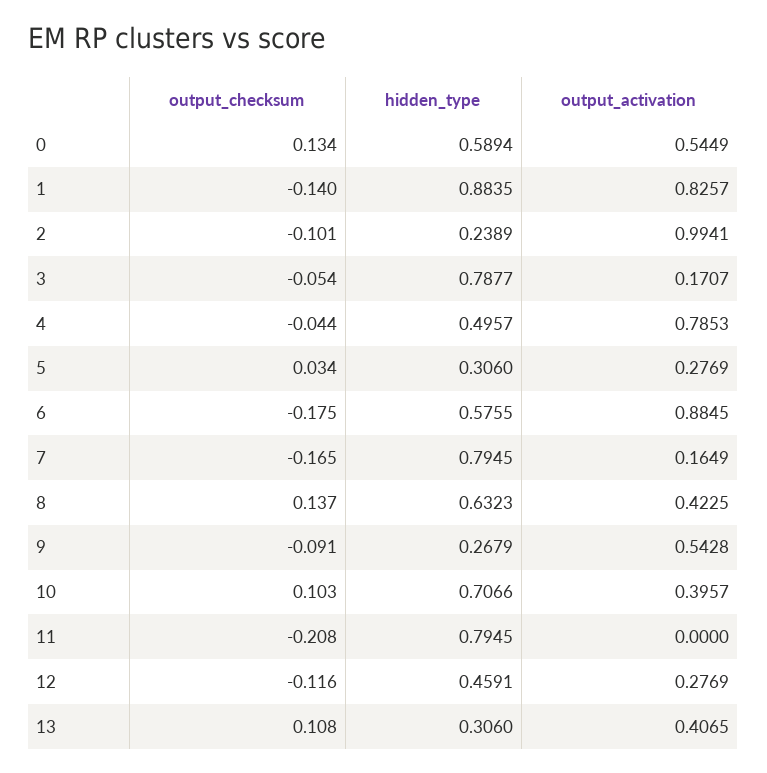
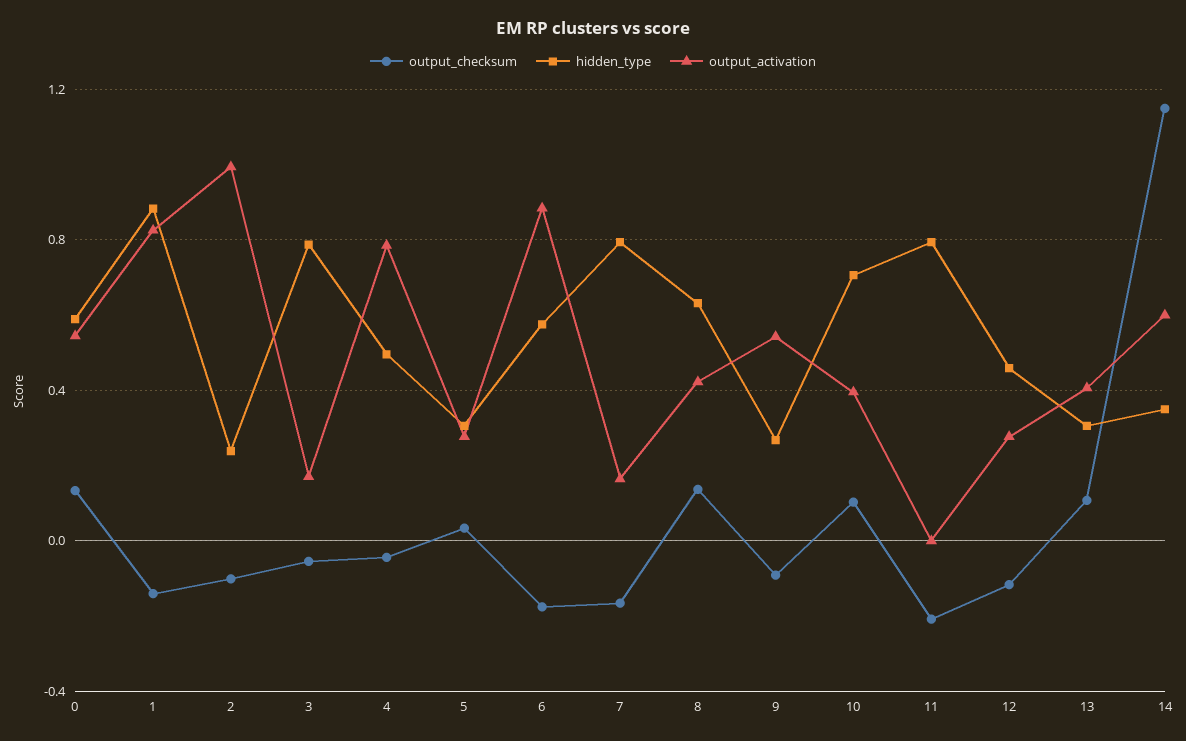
  {
    "output_checksum": {
      "0": 0.134,
      "1": -0.14,
      "2": -0.101,
      "3": -0.054,
      "4": -0.044,
      "5": 0.034,
      "6": -0.175,
      "7": -0.165,
      "8": 0.137,
      "9": -0.091,
      "10": 0.103,
      "11": -0.208,
      "12": -0.116,
-     "13": 0.108
+     "13": 0.108,
+     "14": 1.15
    },
    "hidden_type": {
      "0": 0.5894,
      "1": 0.8835,
      "2": 0.2389,
      "3": 0.7877,
      "4": 0.4957,
      "5": 0.306,
      "6": 0.5755,
      "7": 0.7945,
      "8": 0.6323,
      "9": 0.2679,
      "10": 0.7066,
      "11": 0.7945,
      "12": 0.4591,
-     "13": 0.306
+     "13": 0.306,
+     "14": 0.35
    },
    "output_activation": {
      "0": 0.5449,
      "1": 0.8257,
      "2": 0.9941,
      "3": 0.1707,
      "4": 0.7853,
      "5": 0.2769,
      "6": 0.8845,
      "7": 0.1649,
      "8": 0.4225,
      "9": 0.5428,
      "10": 0.3957,
      "11": 0,
      "12": 0.2769,
-     "13": 0.4065
+     "13": 0.4065,
+     "14": 0.6
    }
  }

